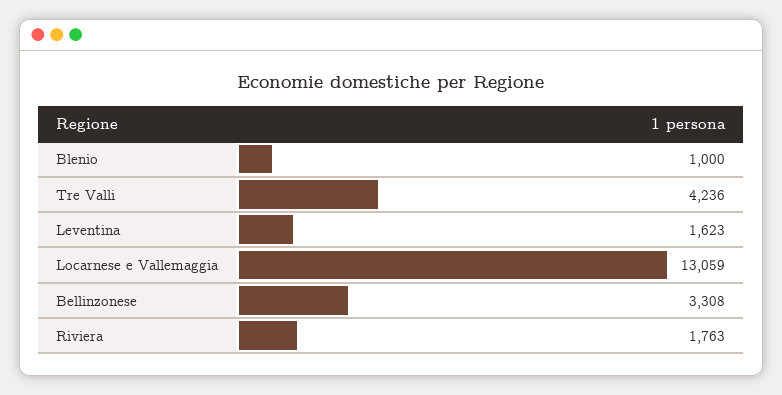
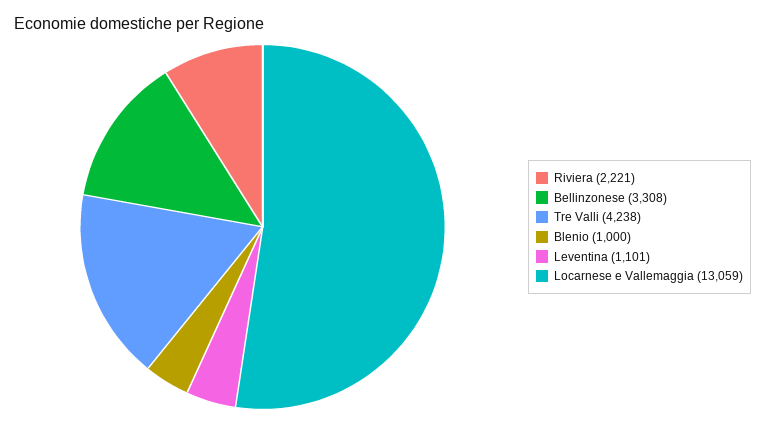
  {
    "Blenio": 1000,
-   "Tre Valli": 4236,
+   "Tre Valli": 4238,
-   "Leventina": 1623,
+   "Leventina": 1101,
    "Locarnese e Vallemaggia": 13059,
    "Bellinzonese": 3308,
-   "Riviera": 1763
+   "Riviera": 2221
  }

